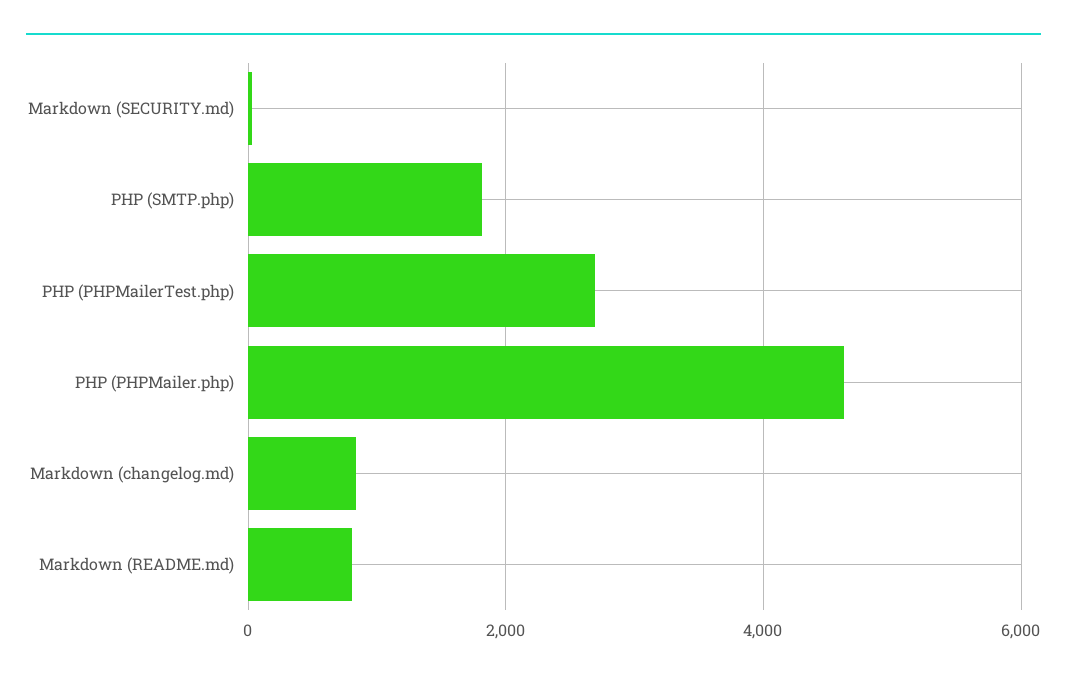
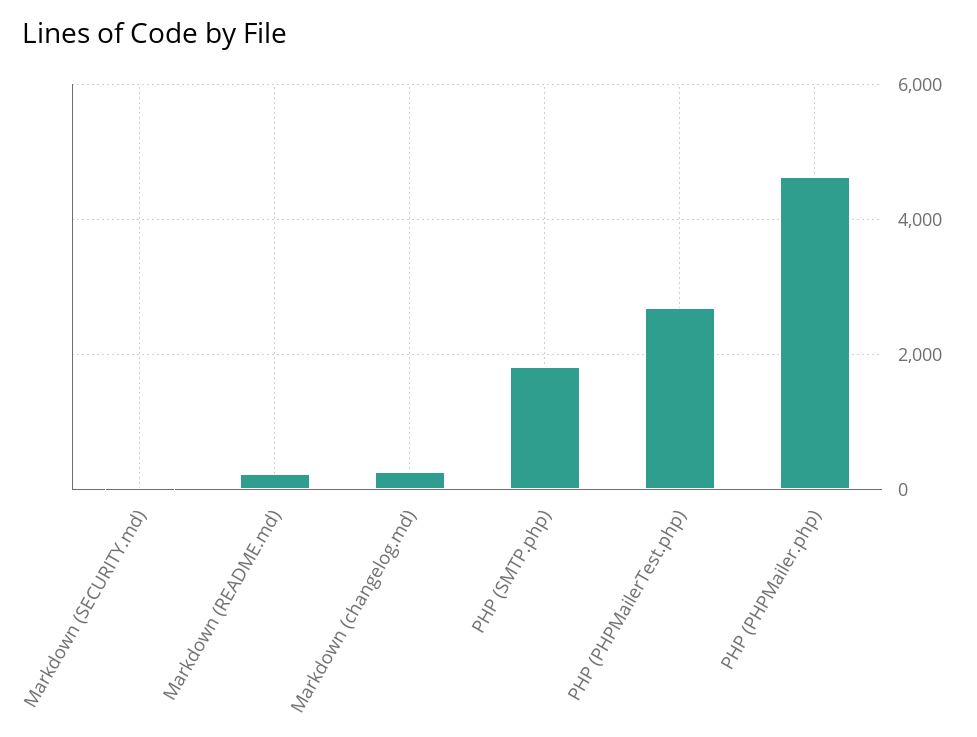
  {
    "Markdown (SECURITY.md)": 0,
    "PHP (SMTP.php)": 1800,
    "PHP (PHPMailerTest.php)": 2600,
    "PHP (PHPMailer.php)": 4600,
-   "Markdown (changelog.md)": 800,
+   "Markdown (changelog.md)": 200,
-   "Markdown (README.md)": 800
+   "Markdown (README.md)": 200
  }

